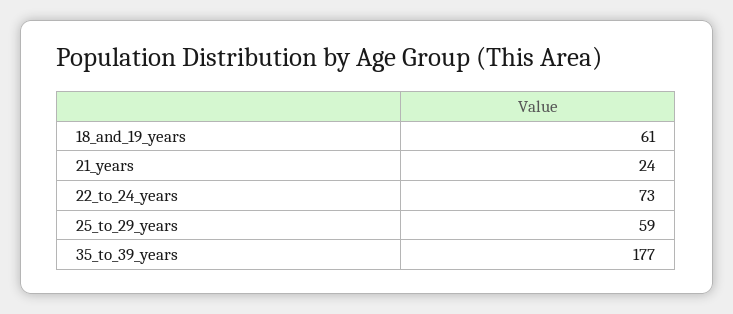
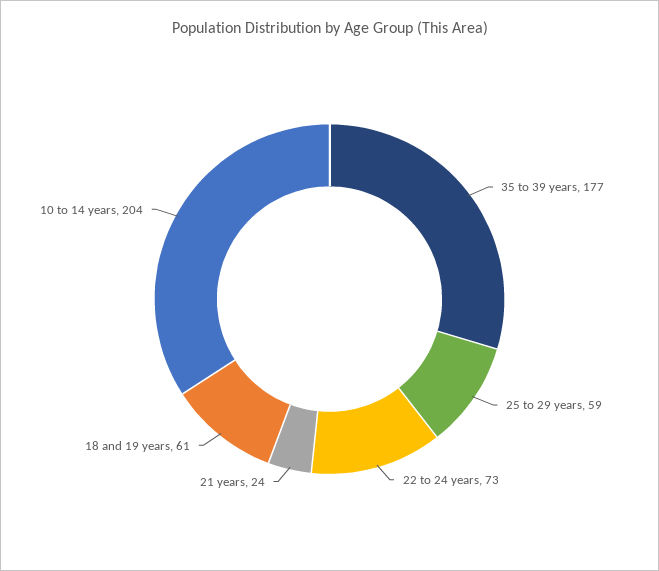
  {
    "18_and_19_years": 61,
    "21_years": 24,
    "22_to_24_years": 73,
    "25_to_29_years": 59,
-   "35_to_39_years": 177
+   "35_to_39_years": 177,
+   "10 to 14 years": 204
  }

